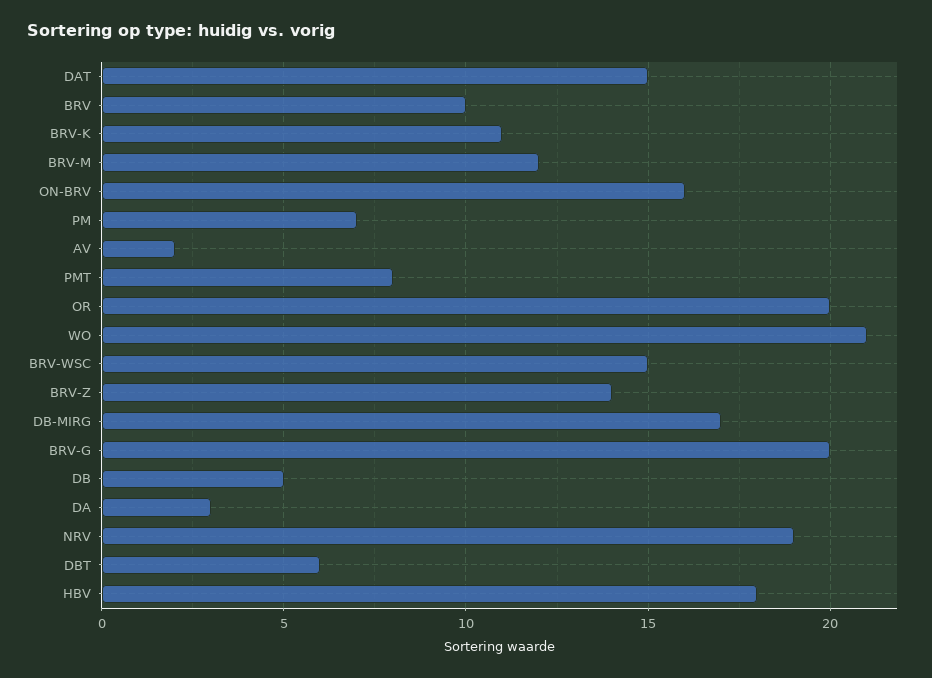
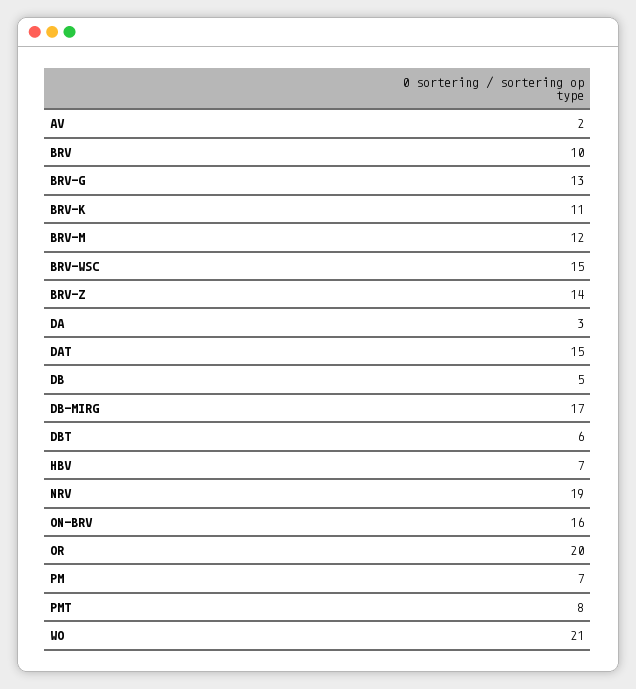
  {
    "DAT": 15,
    "BRV": 10,
    "BRV-K": 11,
    "BRV-M": 12,
    "ON-BRV": 16,
    "PM": 7,
    "AV": 2,
    "PMT": 8,
    "OR": 20,
    "WO": 21,
    "BRV-WSC": 15,
    "BRV-Z": 14,
    "DB-MIRG": 17,
-   "BRV-G": 20,
+   "BRV-G": 13,
    "DB": 5,
    "DA": 3,
    "NRV": 19,
    "DBT": 6,
-   "HBV": 18
+   "HBV": 7
  }

